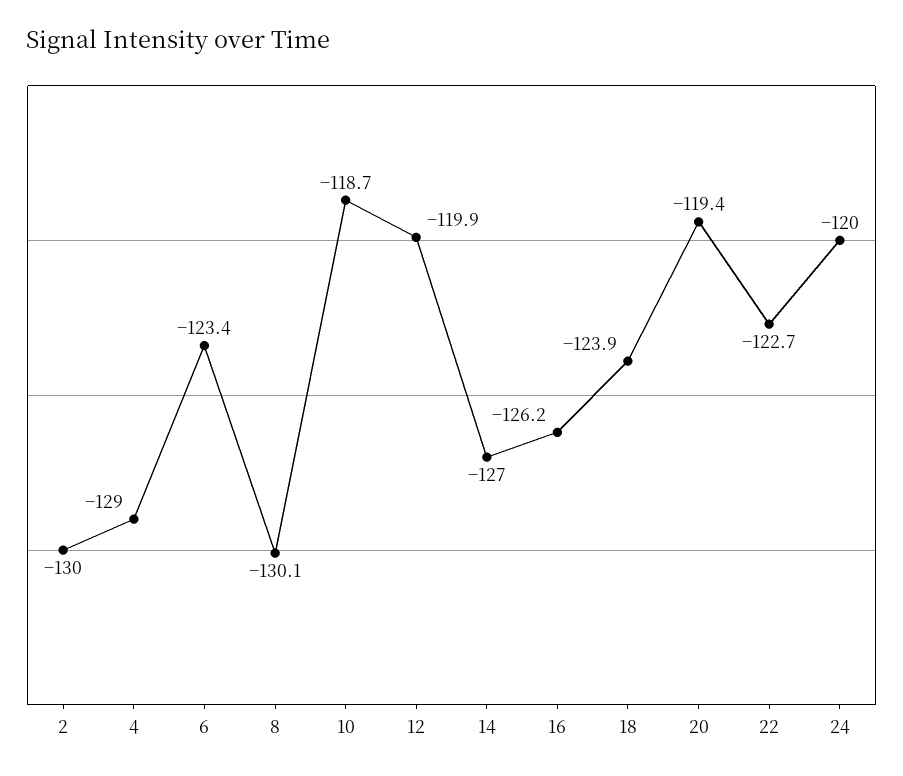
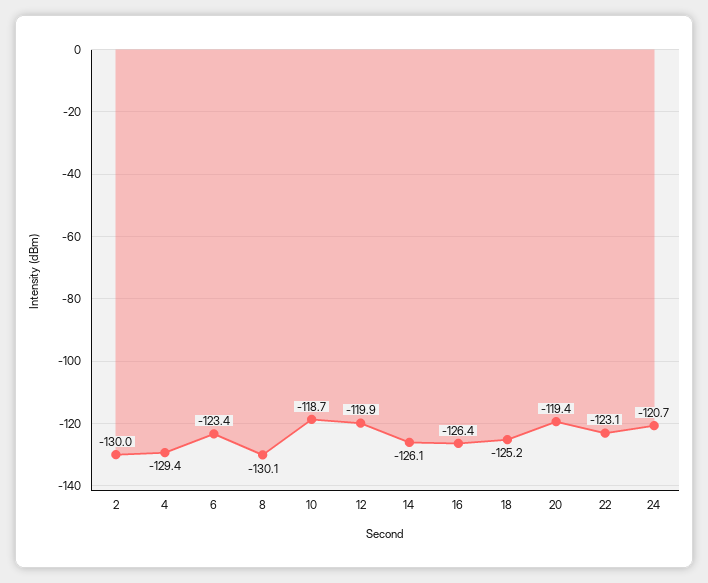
  {
    "2": -130,
-   "4": -129,
+   "4": -129.4,
    "6": -123.4,
    "8": -130.1,
    "10": -118.7,
    "12": -119.9,
-   "14": -127,
+   "14": -126.1,
-   "16": -126.2,
+   "16": -126.4,
-   "18": -123.9,
+   "18": -125.2,
    "20": -119.4,
-   "22": -122.7,
+   "22": -123.1,
-   "24": -120
+   "24": -120.7
  }

